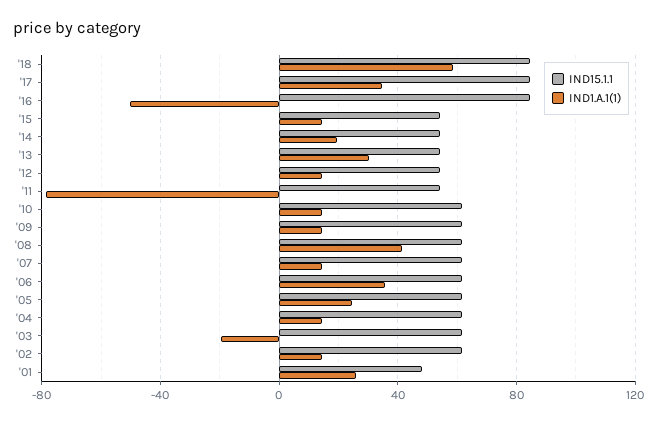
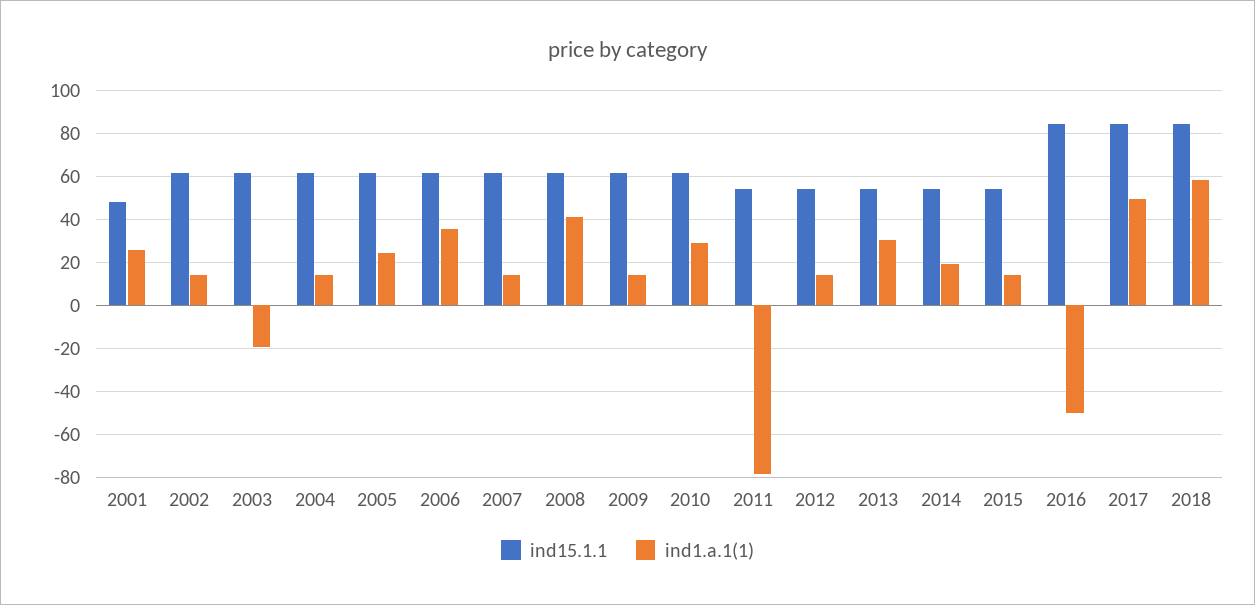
  {
    "IND15.1.1": {
      "'18": 85,
      "'17": 85,
      "'16": 85,
      "'15": 55,
      "'14": 55,
      "'13": 55,
      "'12": 55,
      "'11": 55,
      "'10": 60,
      "'09": 60,
      "'08": 60,
      "'07": 60,
      "'06": 60,
      "'05": 60,
      "'04": 60,
      "'03": 60,
      "'02": 60,
      "'01": 50
    },
    "IND1.A.1(1)": {
      "'18": 60,
-     "'17": 35,
+     "'17": 50,
      "'16": -50,
      "'15": 15,
      "'14": 20,
      "'13": 30,
      "'12": 15,
      "'11": -80,
-     "'10": 15,
+     "'10": 30,
      "'09": 15,
      "'08": 40,
      "'07": 15,
      "'06": 35,
      "'05": 25,
      "'04": 15,
      "'03": -20,
      "'02": 15,
      "'01": 25
    }
  }

